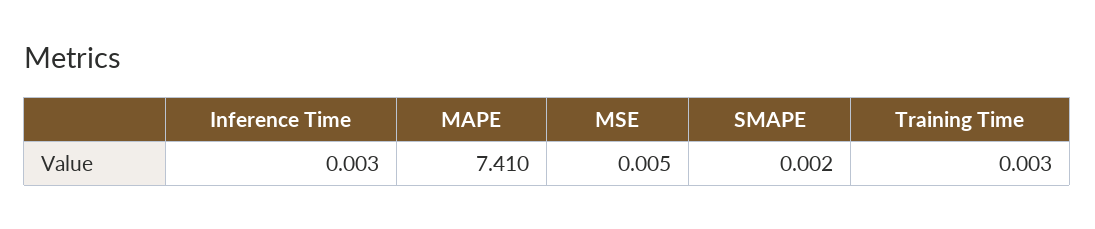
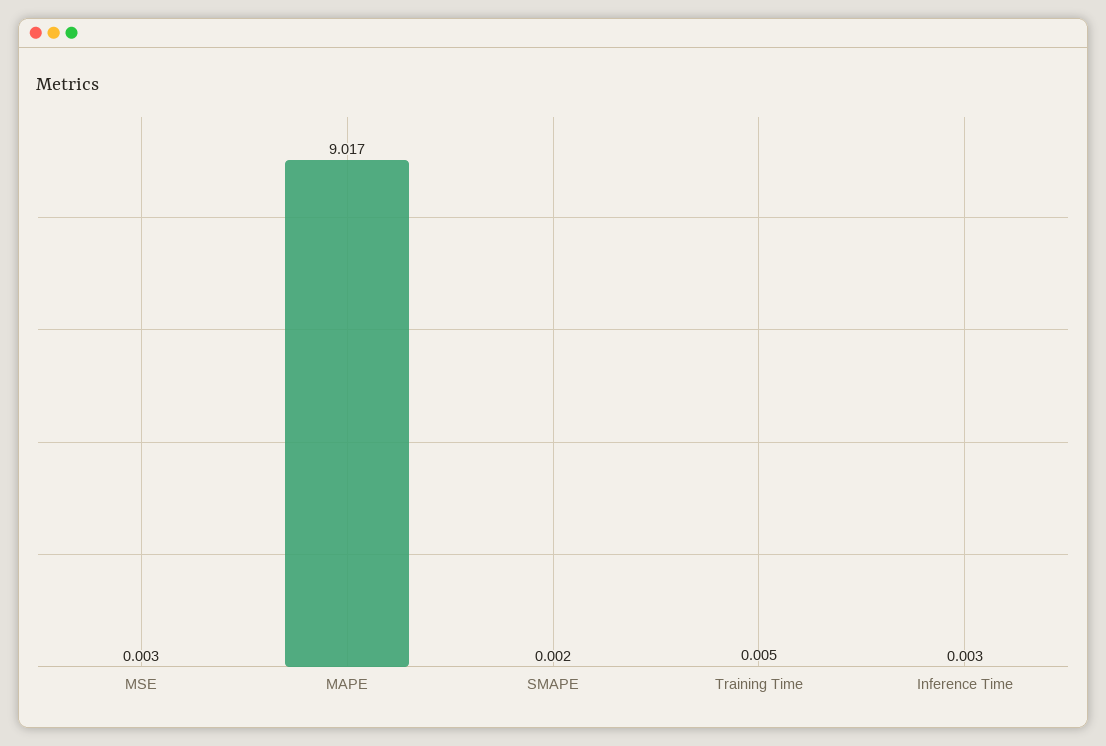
  {
    "Inference Time": 0.003,
-   "MAPE": 7.41,
+   "MAPE": 9.017,
-   "MSE": 0.005,
+   "MSE": 0.003,
    "SMAPE": 0.002,
-   "Training Time": 0.003
+   "Training Time": 0.005
  }

